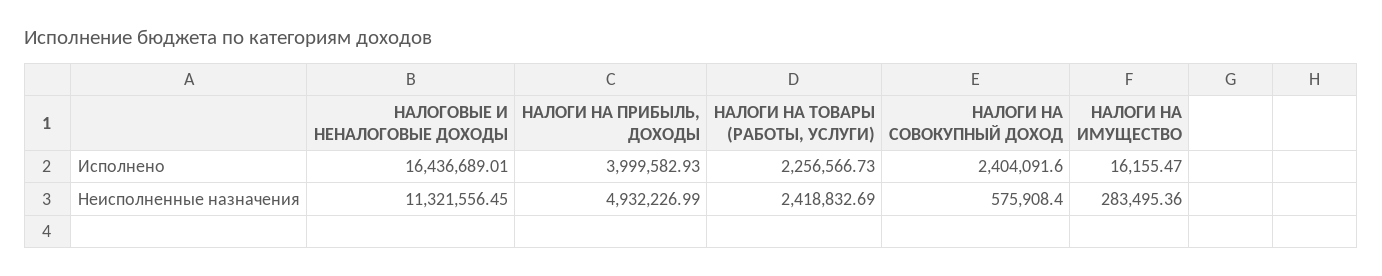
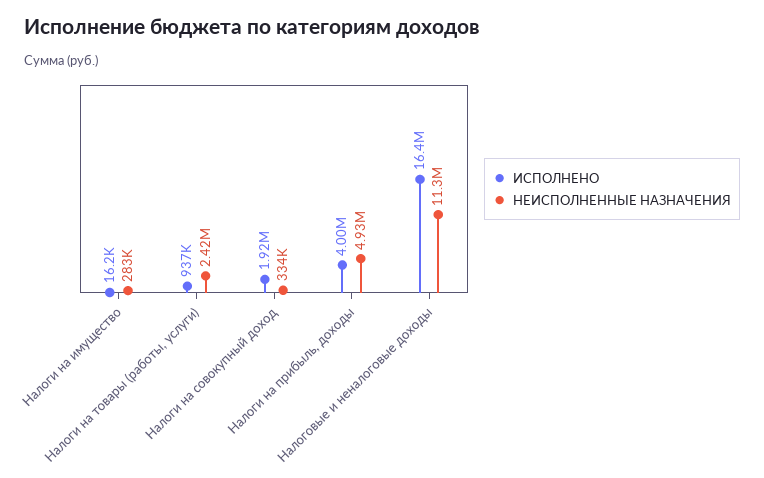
  {
    "Исполнено": {
      "НАЛОГОВЫЕ И НЕНАЛОГОВЫЕ ДОХОДЫ": 16436689.01,
      "НАЛОГИ НА ПРИБЫЛЬ, ДОХОДЫ": 3999582.93,
-     "НАЛОГИ НА ТОВАРЫ (РАБОТЫ, УСЛУГИ)": 2256566.73,
+     "НАЛОГИ НА ТОВАРЫ (РАБОТЫ, УСЛУГИ)": 937000,
-     "НАЛОГИ НА СОВОКУПНЫЙ ДОХОД": 2404091.6,
+     "НАЛОГИ НА СОВОКУПНЫЙ ДОХОД": 1920000,
      "НАЛОГИ НА ИМУЩЕСТВО": 16155.47
    },
    "Неисполненные назначения": {
      "НАЛОГОВЫЕ И НЕНАЛОГОВЫЕ ДОХОДЫ": 11321556.45,
      "НАЛОГИ НА ПРИБЫЛЬ, ДОХОДЫ": 4932226.99,
      "НАЛОГИ НА ТОВАРЫ (РАБОТЫ, УСЛУГИ)": 2418832.69,
-     "НАЛОГИ НА СОВОКУПНЫЙ ДОХОД": 575908.4,
+     "НАЛОГИ НА СОВОКУПНЫЙ ДОХОД": 334000,
      "НАЛОГИ НА ИМУЩЕСТВО": 283495.36
    }
  }

